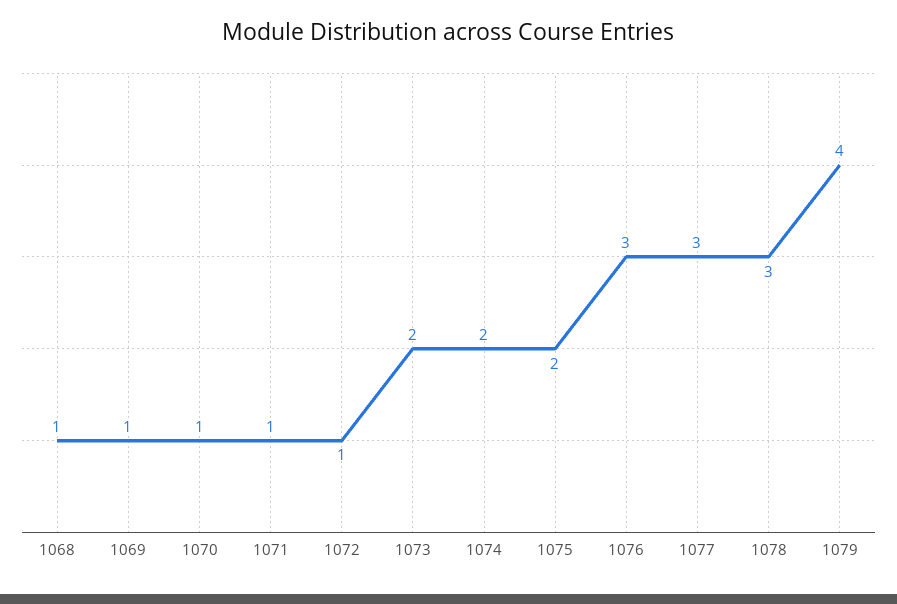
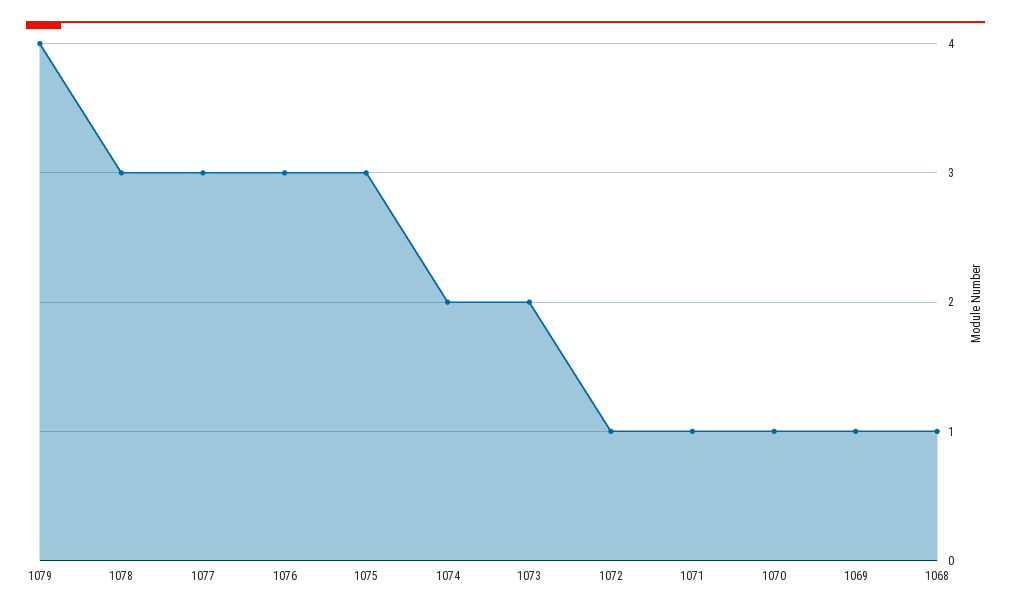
  {
    "1068": 1,
    "1069": 1,
    "1070": 1,
    "1071": 1,
    "1072": 1,
    "1073": 2,
    "1074": 2,
-   "1075": 2,
+   "1075": 3,
    "1076": 3,
    "1077": 3,
    "1078": 3,
    "1079": 4
  }

